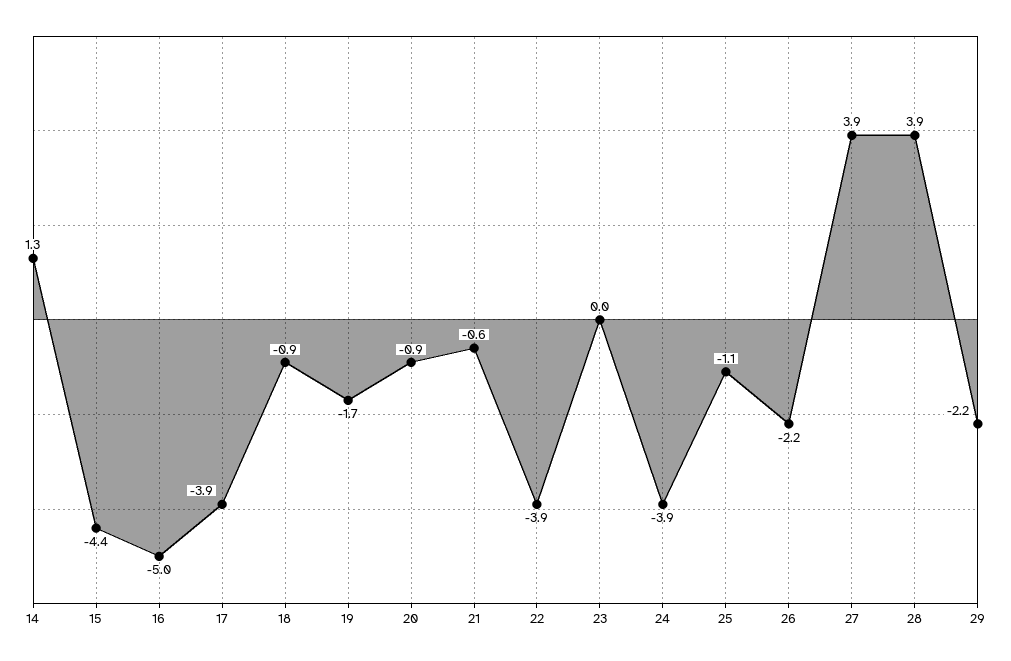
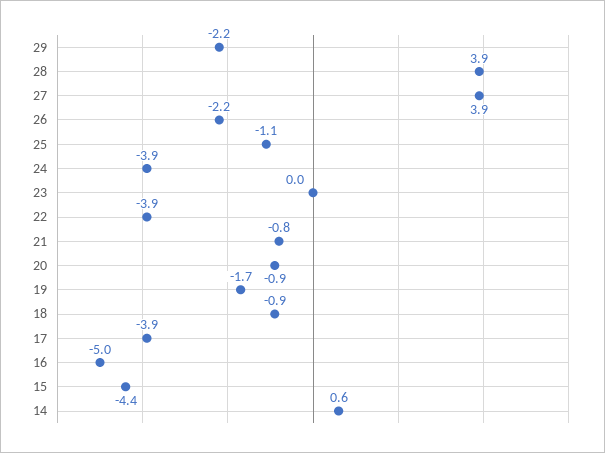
  {
-   "14": 1.3,
+   "14": 0.6,
    "15": -4.4,
    "16": -5,
    "17": -3.9,
    "18": -0.9,
    "19": -1.7,
    "20": -0.9,
-   "21": -0.6,
+   "21": -0.8,
    "22": -3.9,
    "23": 0,
    "24": -3.9,
    "25": -1.1,
    "26": -2.2,
    "27": 3.9,
    "28": 3.9,
    "29": -2.2
  }

